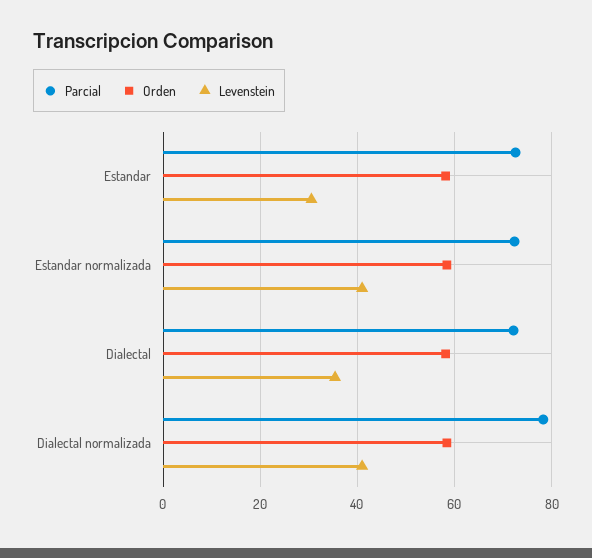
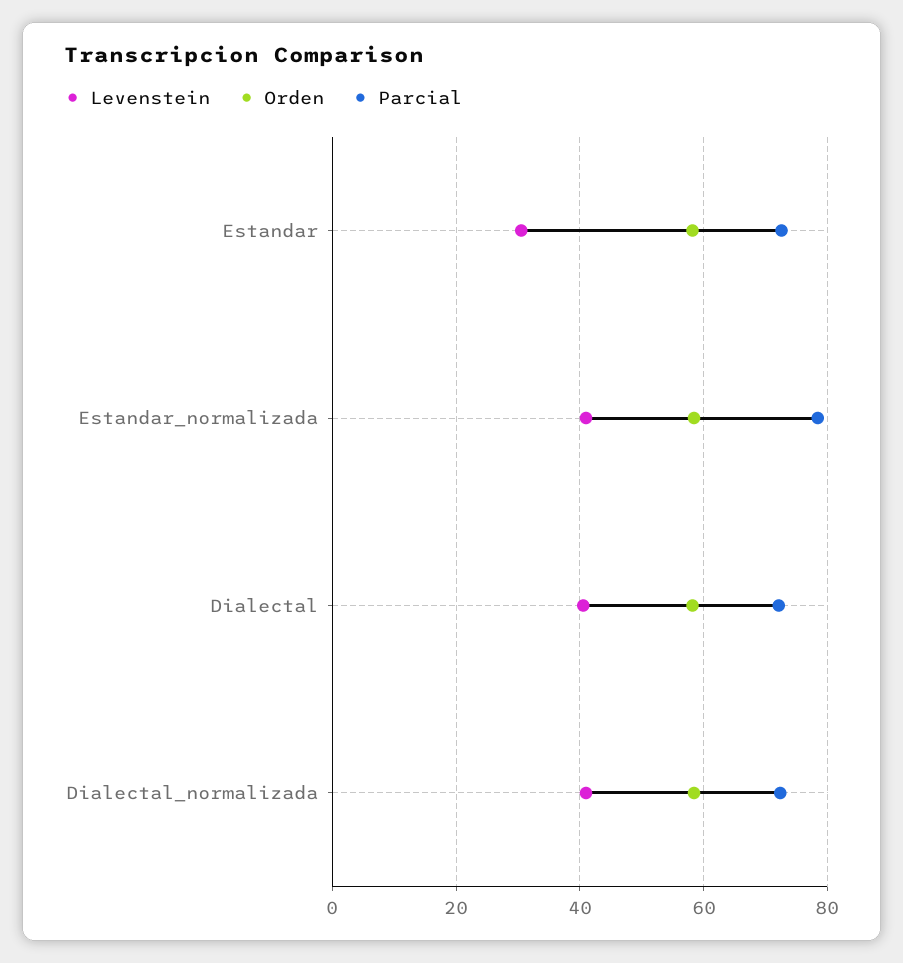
  {
    "Parcial": {
      "Estandar": 72,
-     "Estandar normalizada": 72,
+     "Estandar normalizada": 78,
      "Dialectal": 72,
-     "Dialectal normalizada": 78
+     "Dialectal normalizada": 72
    },
    "Orden": {
      "Estandar": 58,
      "Estandar normalizada": 58,
      "Dialectal": 58,
      "Dialectal normalizada": 58
    },
    "Levenstein": {
      "Estandar": 30,
      "Estandar normalizada": 40,
-     "Dialectal": 36,
+     "Dialectal": 40,
      "Dialectal normalizada": 40
    }
  }

